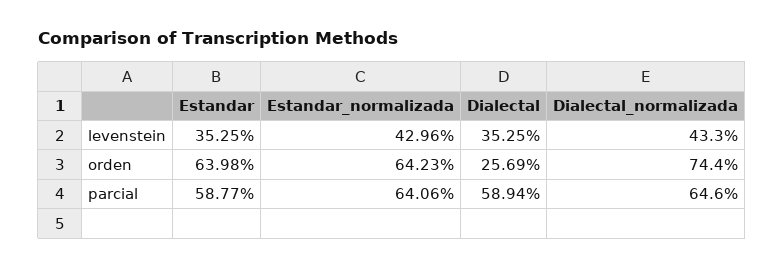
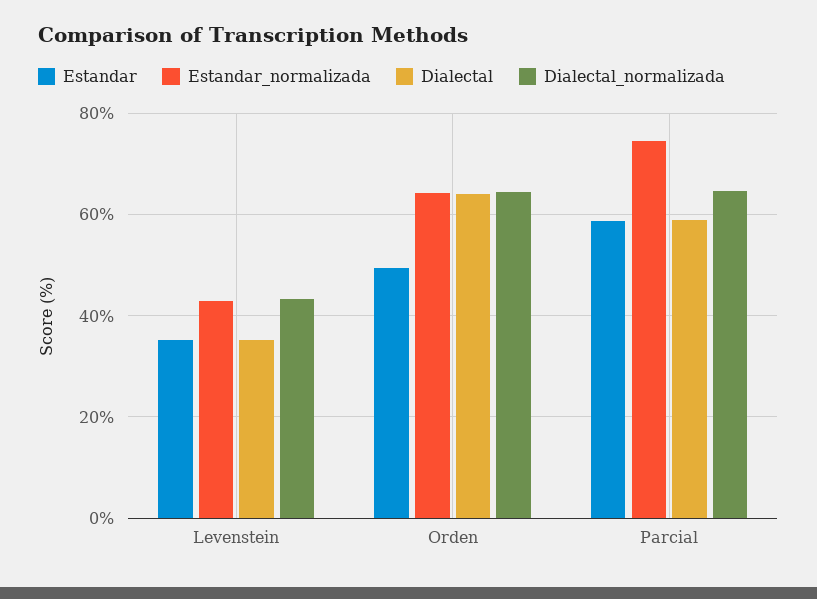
  {
    "Estandar": {
      "levenstein": 35.25,
-     "orden": 63.98,
+     "orden": 50,
      "parcial": 58.77
    },
    "Estandar_normalizada": {
      "levenstein": 42.96,
      "orden": 64.23,
-     "parcial": 64.06
+     "parcial": 74
    },
    "Dialectal": {
      "levenstein": 35.25,
-     "orden": 25.69,
+     "orden": 64,
      "parcial": 58.94
    },
    "Dialectal_normalizada": {
      "levenstein": 43.3,
-     "orden": 74.4,
+     "orden": 64,
      "parcial": 64.6
    }
  }

